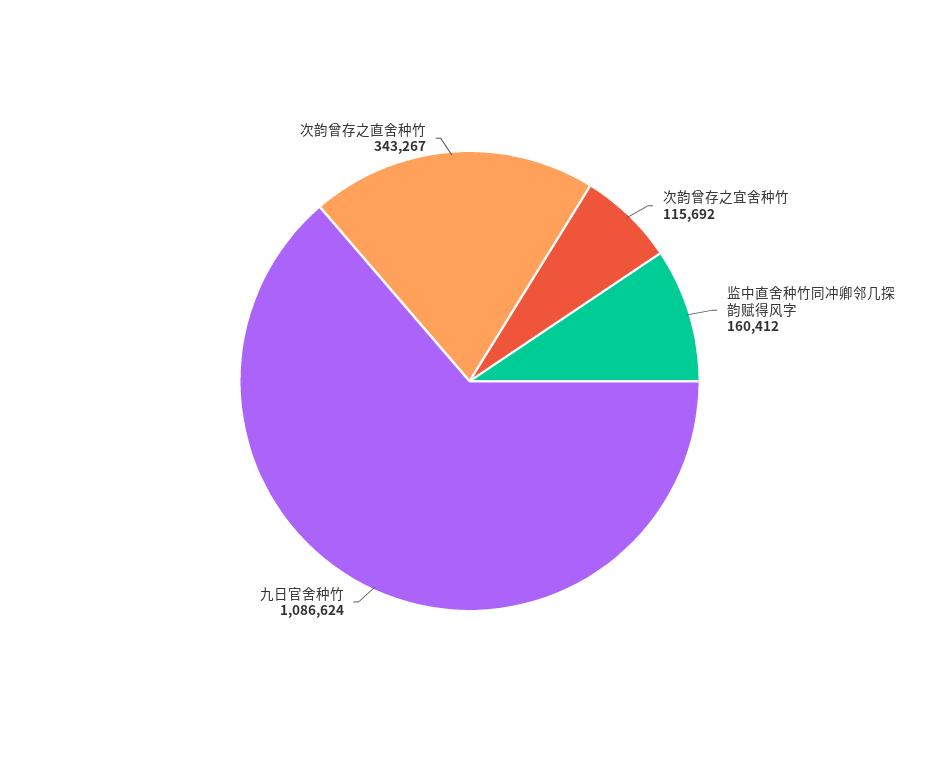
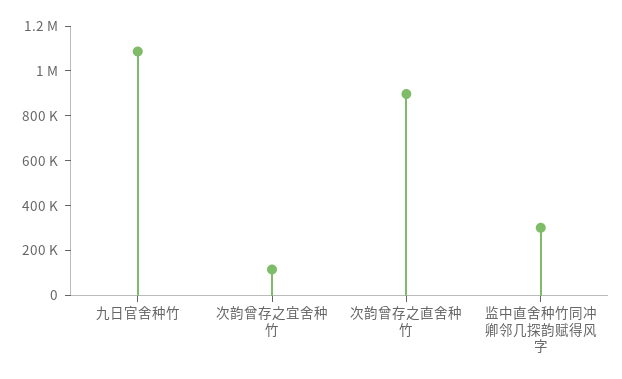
  {
    "次韵曾存之宜舍种竹": 115692,
-   "监中直舍种竹同冲卿邻几探韵赋得风字": 160412,
+   "监中直舍种竹同冲卿邻几探韵赋得风字": 300000,
    "九日官舍种竹": 1086624,
-   "次韵曾存之直舍种竹": 343267
+   "次韵曾存之直舍种竹": 900000
  }

